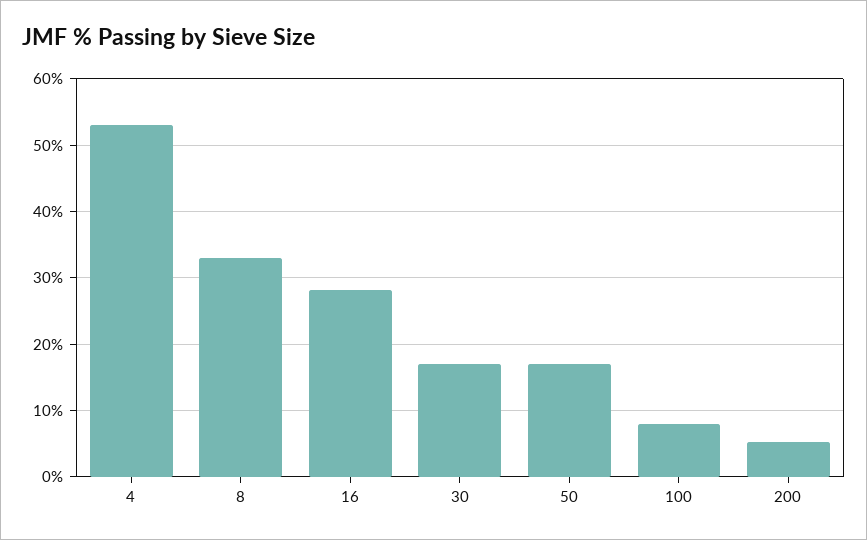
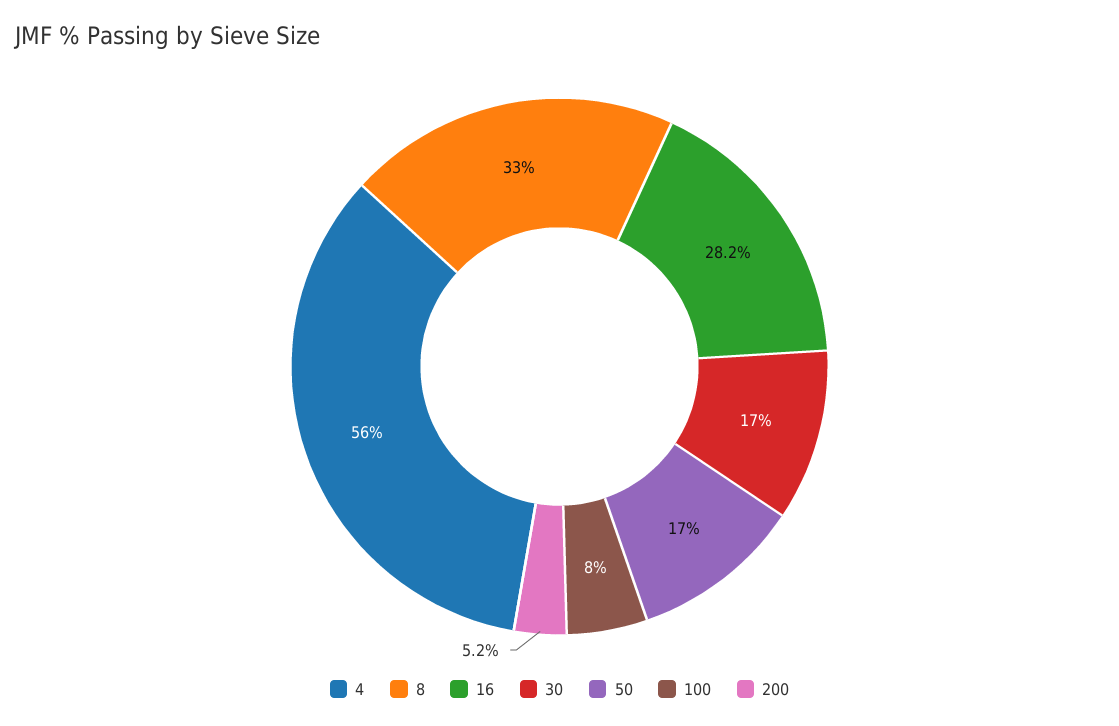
  {
-   "4": 53,
+   "4": 56,
    "8": 33,
    "16": 28.2,
    "30": 17,
    "50": 17,
    "100": 8,
    "200": 5.2
  }

